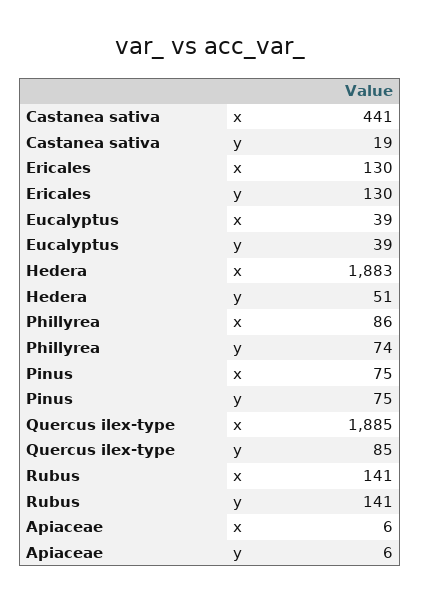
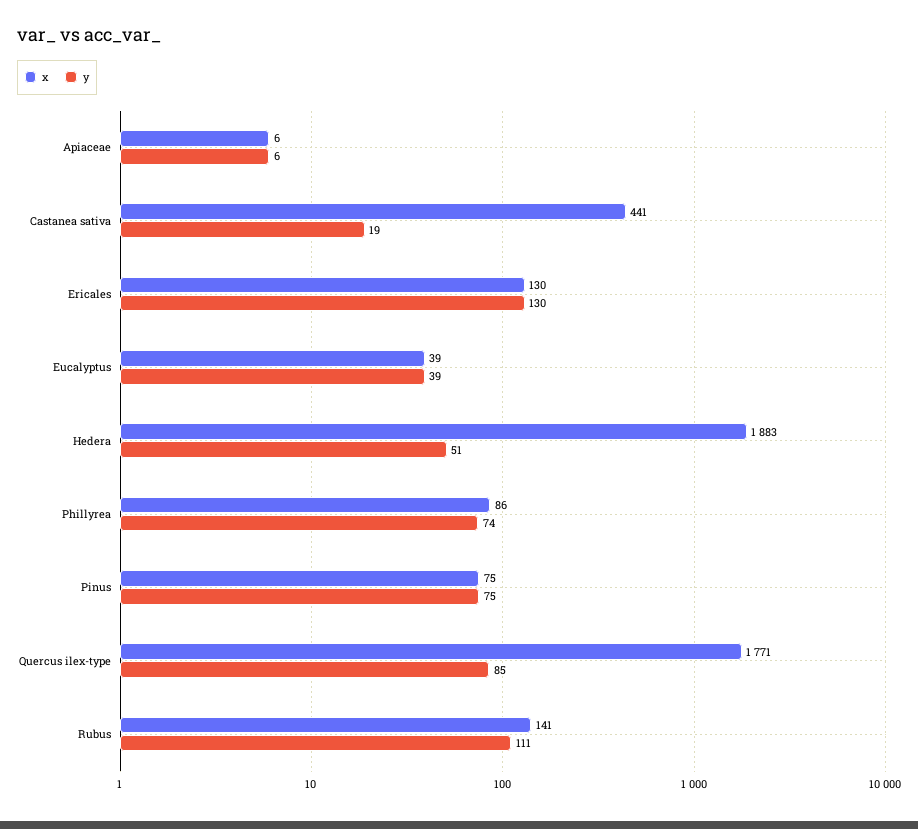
  {
    "x": {
      "Castanea sativa": 441,
      "Ericales": 130,
      "Eucalyptus": 39,
      "Hedera": 1883,
      "Phillyrea": 86,
      "Pinus": 75,
-     "Quercus ilex-type": 1885,
+     "Quercus ilex-type": 1771,
      "Rubus": 141,
      "Apiaceae": 6
    },
    "y": {
      "Castanea sativa": 19,
      "Ericales": 130,
      "Eucalyptus": 39,
      "Hedera": 51,
      "Phillyrea": 74,
      "Pinus": 75,
      "Quercus ilex-type": 85,
-     "Rubus": 141,
+     "Rubus": 111,
      "Apiaceae": 6
    }
  }

